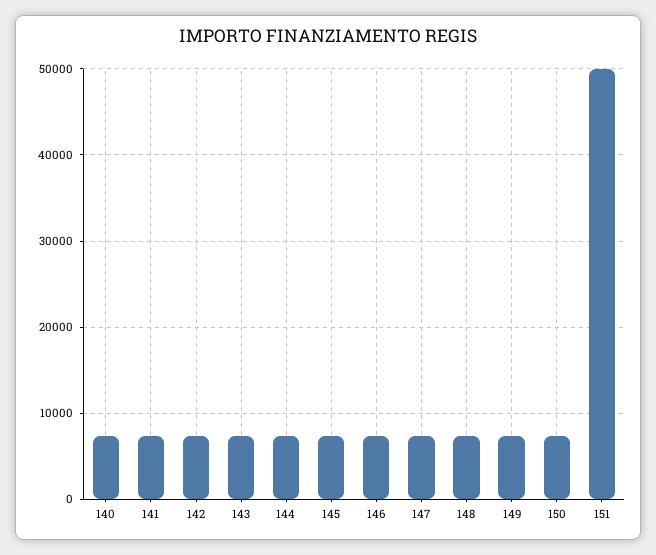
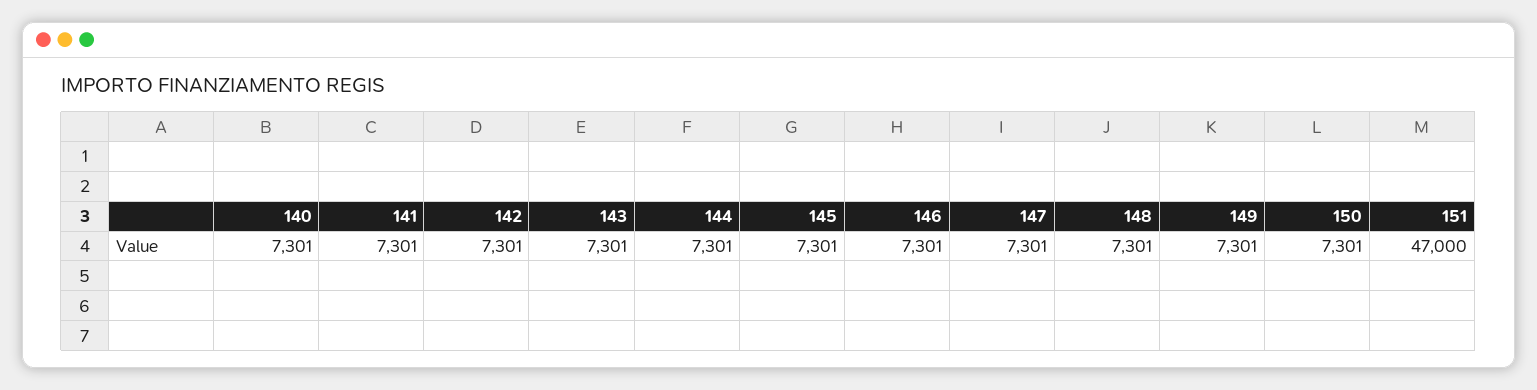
  {
    "140": 7301,
    "141": 7301,
    "142": 7301,
    "143": 7301,
    "144": 7301,
    "145": 7301,
    "146": 7301,
    "147": 7301,
    "148": 7301,
    "149": 7301,
    "150": 7301,
-   "151": 50000
+   "151": 47000
  }

